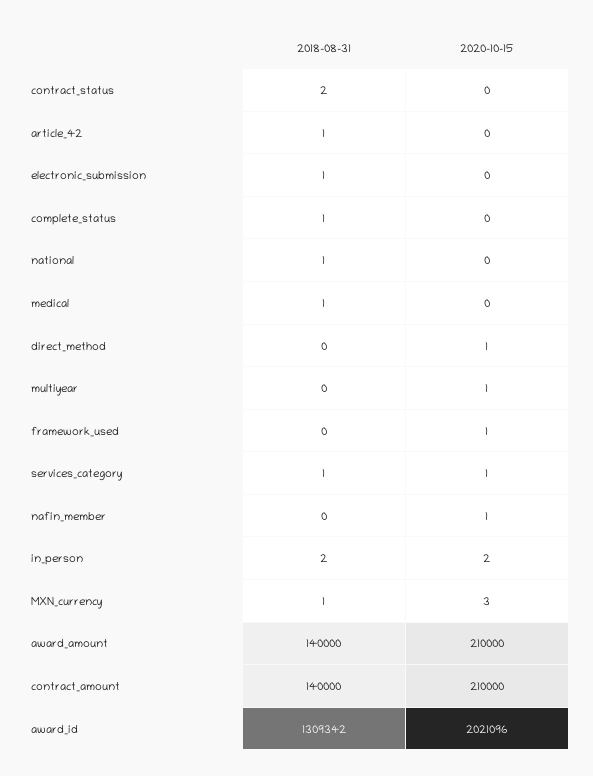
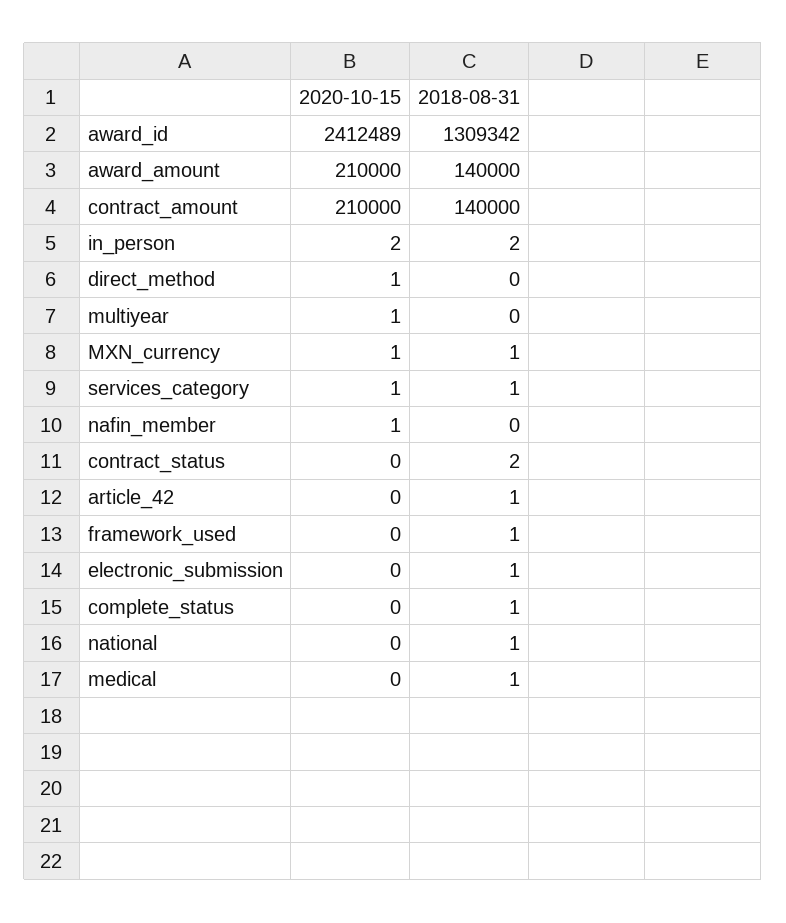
  {
    "2018-08-31": {
      "contract_status": 2,
      "article_42": 1,
      "electronic_submission": 1,
      "complete_status": 1,
      "national": 1,
      "medical": 1,
      "direct_method": 0,
      "multiyear": 0,
-     "framework_used": 0,
+     "framework_used": 1,
      "services_category": 1,
      "nafin_member": 0,
      "in_person": 2,
      "MXN_currency": 1,
      "award_amount": 140000,
      "contract_amount": 140000,
      "award_id": 1309342
    },
    "2020-10-15": {
      "contract_status": 0,
      "article_42": 0,
      "electronic_submission": 0,
      "complete_status": 0,
      "national": 0,
      "medical": 0,
      "direct_method": 1,
      "multiyear": 1,
-     "framework_used": 1,
+     "framework_used": 0,
      "services_category": 1,
      "nafin_member": 1,
      "in_person": 2,
-     "MXN_currency": 3,
+     "MXN_currency": 1,
      "award_amount": 210000,
      "contract_amount": 210000,
-     "award_id": 2021096
+     "award_id": 2412489
    }
  }

